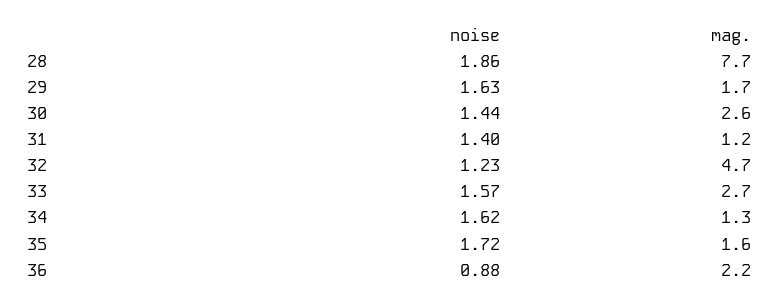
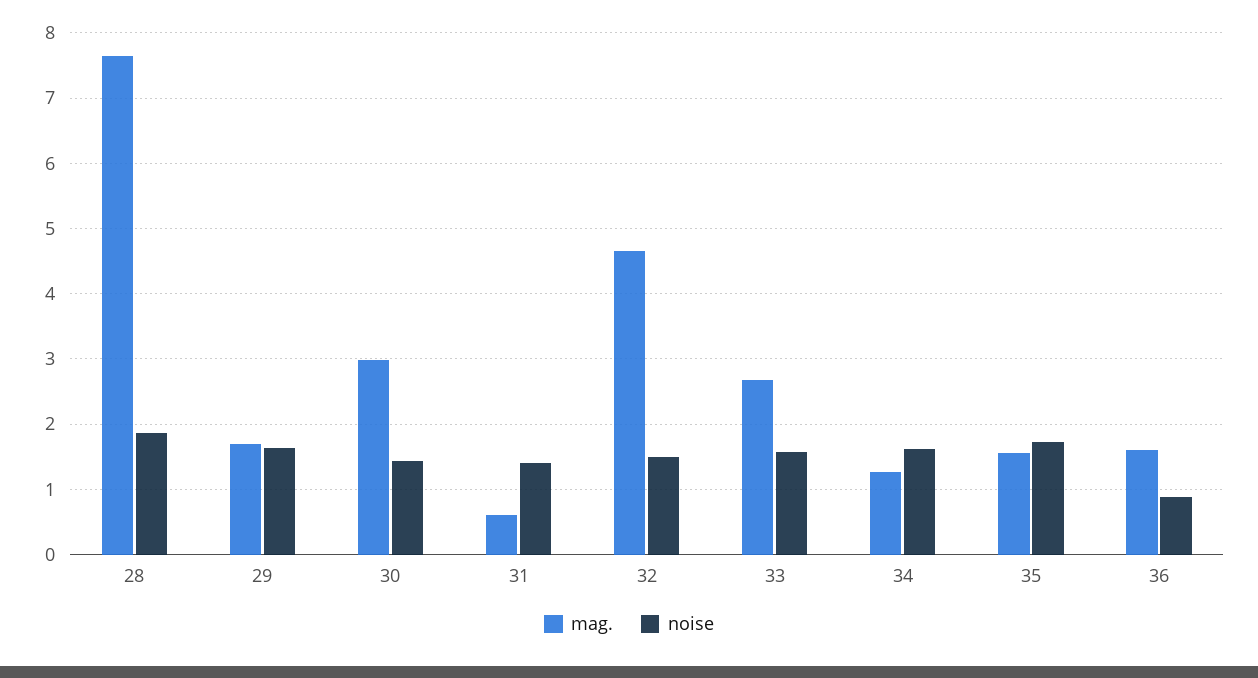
  {
    "noise": {
      "28": 1.86,
      "29": 1.63,
      "30": 1.44,
      "31": 1.4,
-     "32": 1.23,
+     "32": 1.5,
      "33": 1.57,
      "34": 1.62,
      "35": 1.72,
      "36": 0.88
    },
    "mag.": {
      "28": 7.7,
      "29": 1.7,
-     "30": 2.6,
+     "30": 3,
-     "31": 1.2,
+     "31": 0.6,
      "32": 4.7,
      "33": 2.7,
      "34": 1.3,
      "35": 1.6,
-     "36": 2.2
+     "36": 1.6
    }
  }

